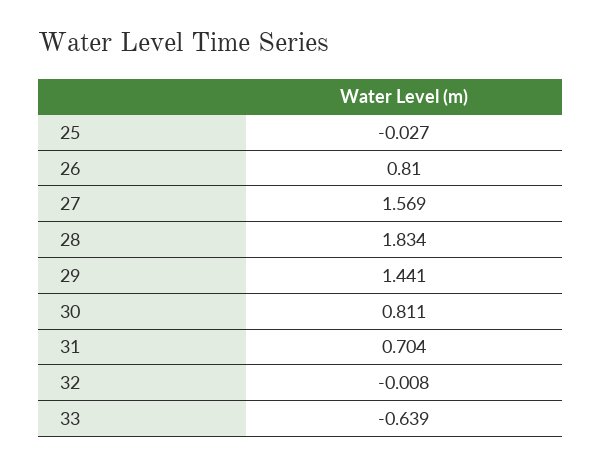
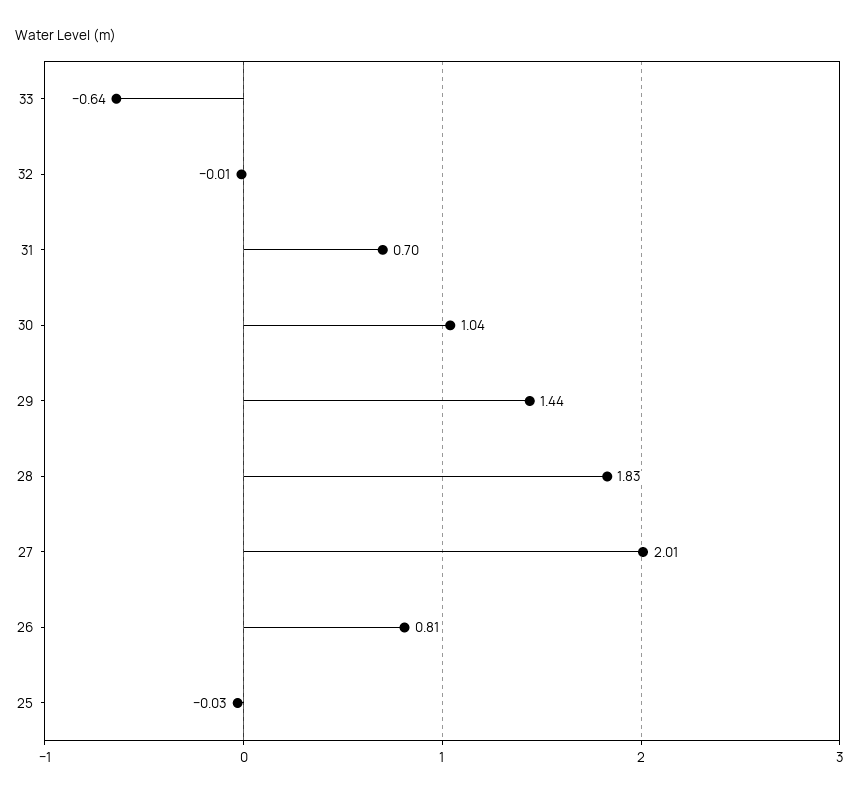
  {
    "25": -0.027,
    "26": 0.81,
-   "27": 1.569,
+   "27": 2.01,
    "28": 1.834,
    "29": 1.441,
-   "30": 0.811,
+   "30": 1.04,
    "31": 0.704,
    "32": -0.008,
    "33": -0.639
  }

